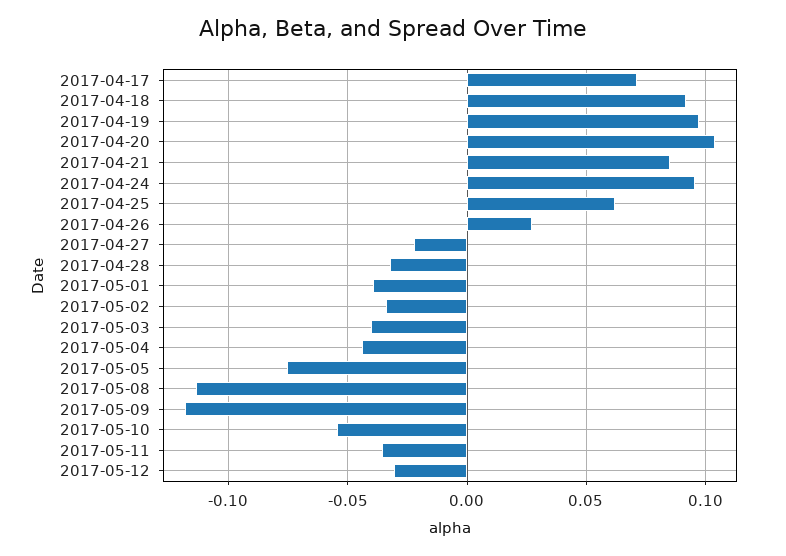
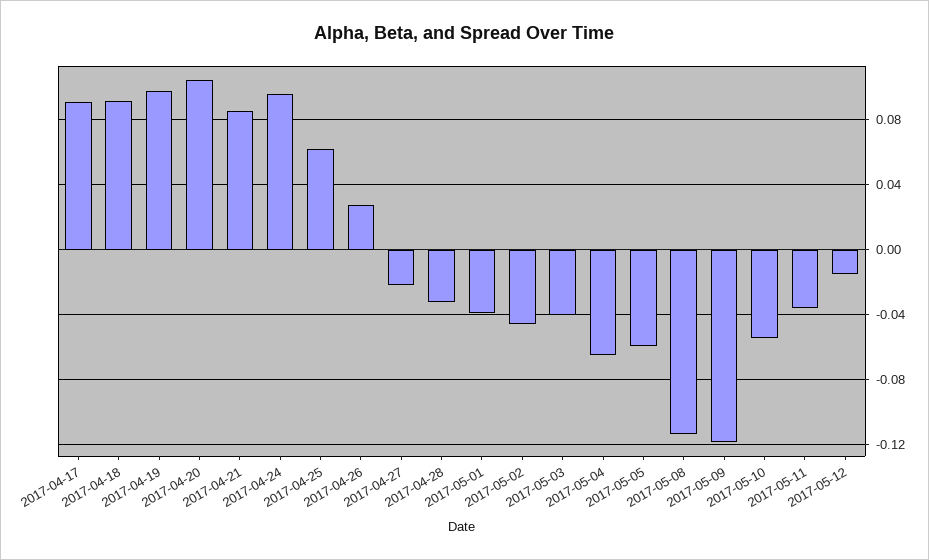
  {
-   "2017-04-17": 0.07,
+   "2017-04-17": 0.09,
    "2017-04-18": 0.09,
    "2017-04-19": 0.095,
    "2017-04-20": 0.105,
    "2017-04-21": 0.085,
    "2017-04-24": 0.095,
    "2017-04-25": 0.06,
    "2017-04-26": 0.025,
    "2017-04-27": -0.02,
    "2017-04-28": -0.03,
    "2017-05-01": -0.04,
-   "2017-05-02": -0.035,
+   "2017-05-02": -0.045,
    "2017-05-03": -0.04,
-   "2017-05-04": -0.045,
+   "2017-05-04": -0.065,
-   "2017-05-05": -0.075,
+   "2017-05-05": -0.06,
    "2017-05-08": -0.115,
    "2017-05-09": -0.12,
    "2017-05-10": -0.055,
    "2017-05-11": -0.035,
-   "2017-05-12": -0.03
+   "2017-05-12": -0.015
  }

